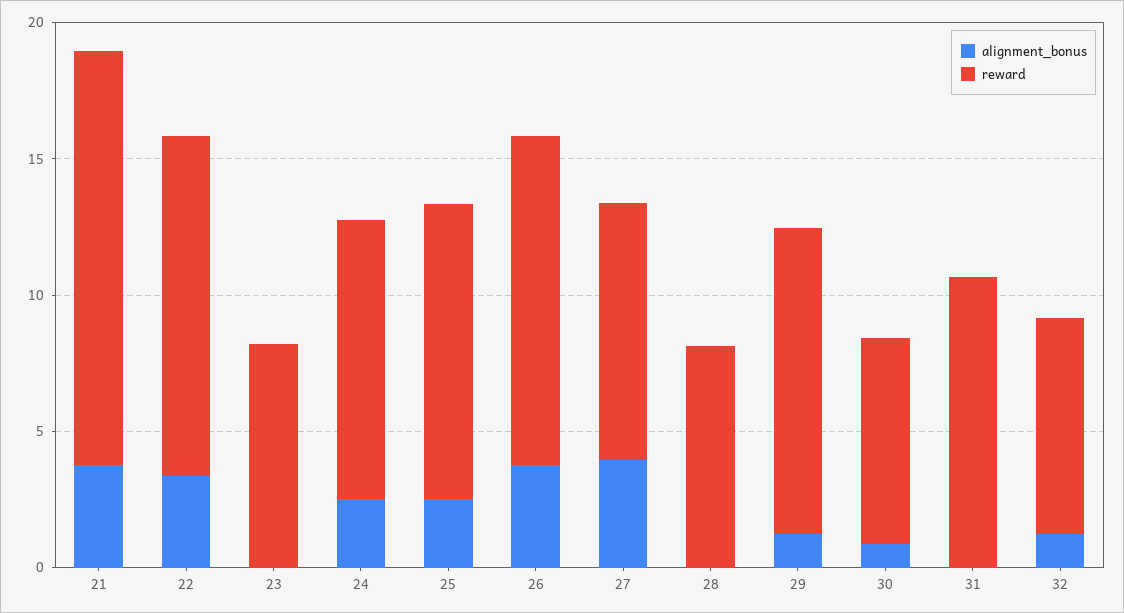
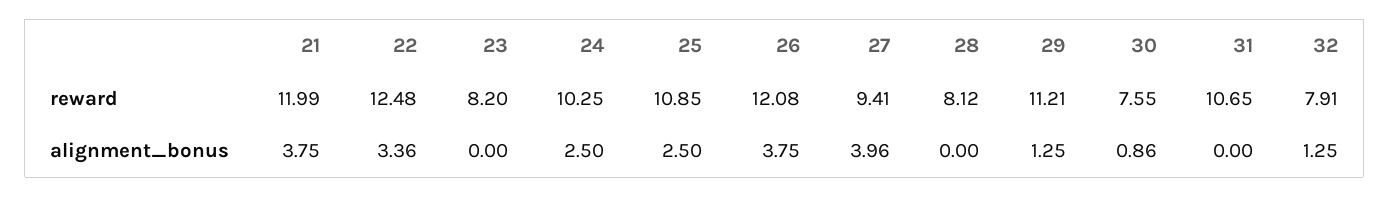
  {
    "alignment_bonus": {
      "21": 3.75,
      "22": 3.36,
      "23": 0,
      "24": 2.5,
      "25": 2.5,
      "26": 3.75,
      "27": 3.96,
      "28": 0,
      "29": 1.25,
      "30": 0.86,
      "31": 0,
      "32": 1.25
    },
    "reward": {
-     "21": 15,
+     "21": 11.99,
      "22": 12.48,
      "23": 8.2,
      "24": 10.25,
      "25": 10.85,
      "26": 12.08,
      "27": 9.41,
      "28": 8.12,
      "29": 11.21,
      "30": 7.55,
      "31": 10.65,
      "32": 7.91
    }
  }

